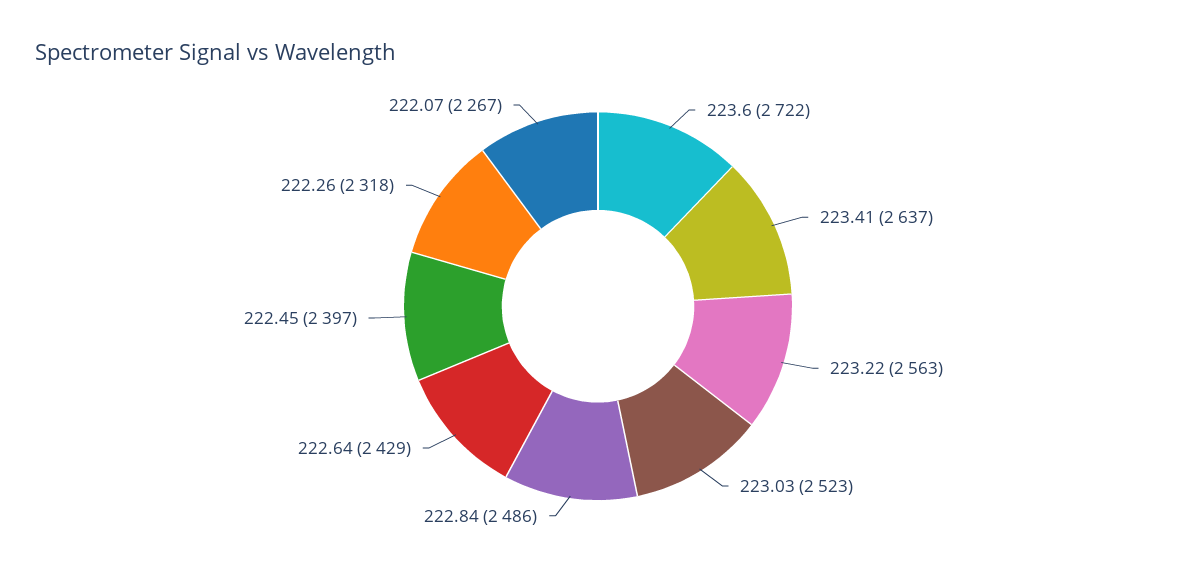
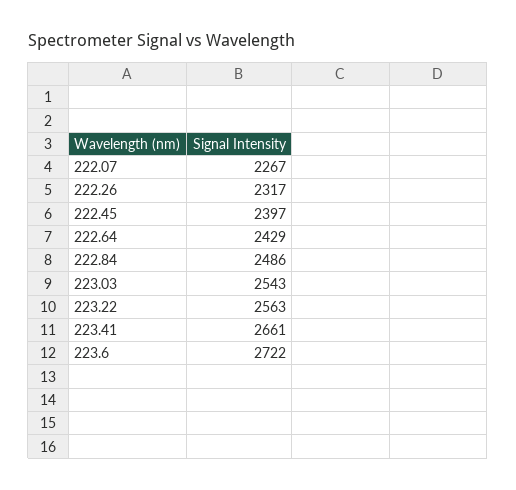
  {
    "223.6": 2722,
-   "223.41": 2637,
+   "223.41": 2661,
    "223.22": 2563,
-   "223.03": 2523,
+   "223.03": 2543,
    "222.84": 2486,
    "222.64": 2429,
    "222.45": 2397,
-   "222.26": 2318,
+   "222.26": 2317,
    "222.07": 2267
  }

